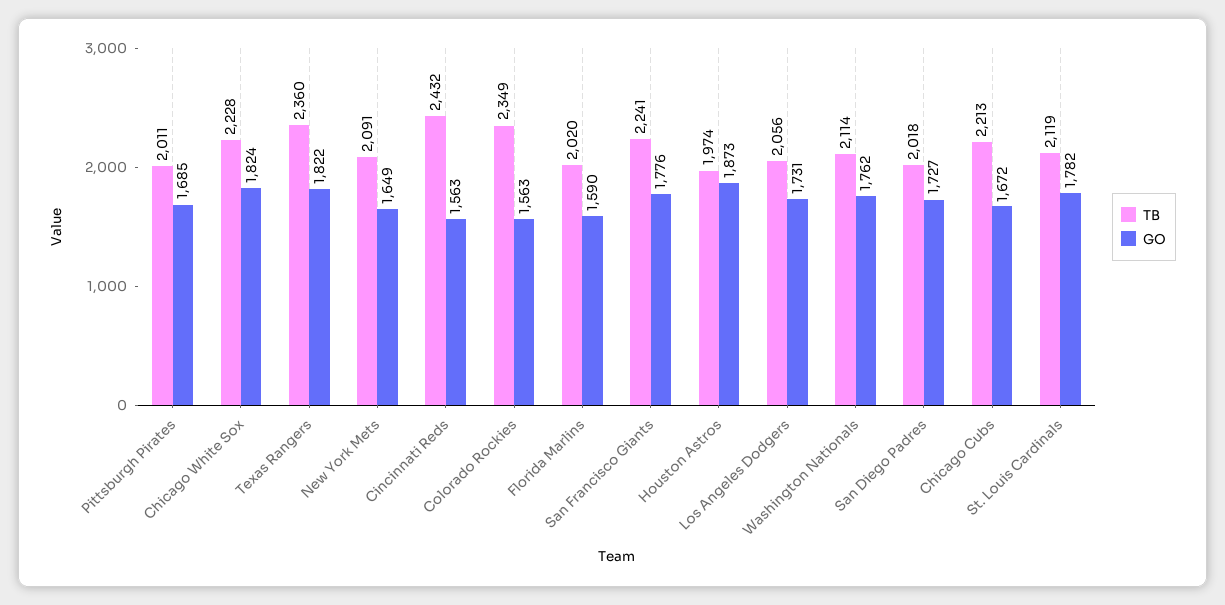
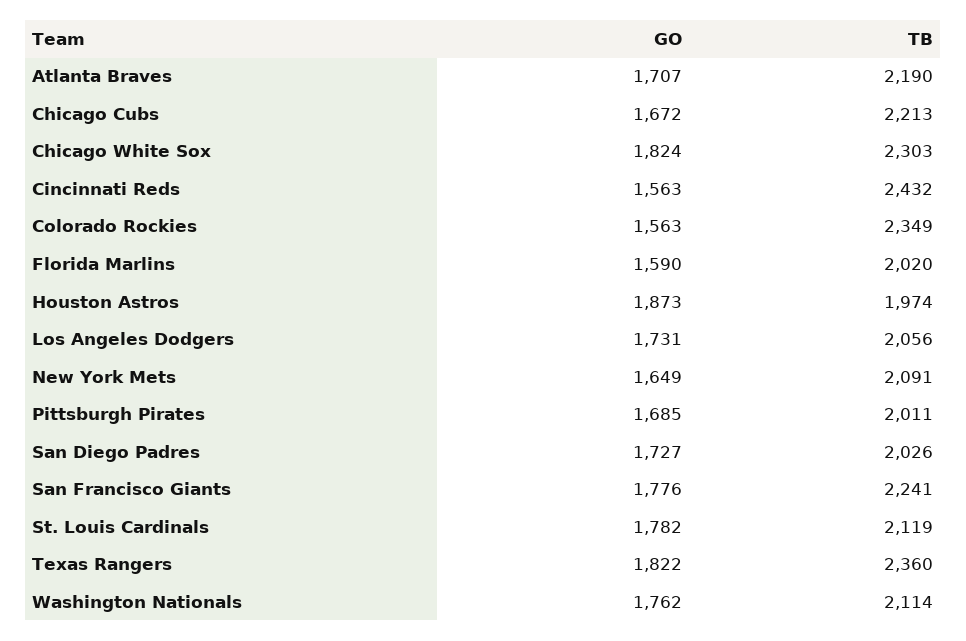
  {
    "TB": {
      "Pittsburgh Pirates": 2011,
-     "Chicago White Sox": 2228,
+     "Chicago White Sox": 2303,
      "Texas Rangers": 2360,
      "New York Mets": 2091,
      "Cincinnati Reds": 2432,
      "Colorado Rockies": 2349,
      "Florida Marlins": 2020,
      "San Francisco Giants": 2241,
      "Houston Astros": 1974,
      "Los Angeles Dodgers": 2056,
      "Washington Nationals": 2114,
-     "San Diego Padres": 2018,
+     "San Diego Padres": 2026,
      "Chicago Cubs": 2213,
-     "St. Louis Cardinals": 2119
+     "St. Louis Cardinals": 2119,
+     "Atlanta Braves": 2190
    },
    "GO": {
      "Pittsburgh Pirates": 1685,
      "Chicago White Sox": 1824,
      "Texas Rangers": 1822,
      "New York Mets": 1649,
      "Cincinnati Reds": 1563,
      "Colorado Rockies": 1563,
      "Florida Marlins": 1590,
      "San Francisco Giants": 1776,
      "Houston Astros": 1873,
      "Los Angeles Dodgers": 1731,
      "Washington Nationals": 1762,
      "San Diego Padres": 1727,
      "Chicago Cubs": 1672,
-     "St. Louis Cardinals": 1782
+     "St. Louis Cardinals": 1782,
+     "Atlanta Braves": 1707
    }
  }

